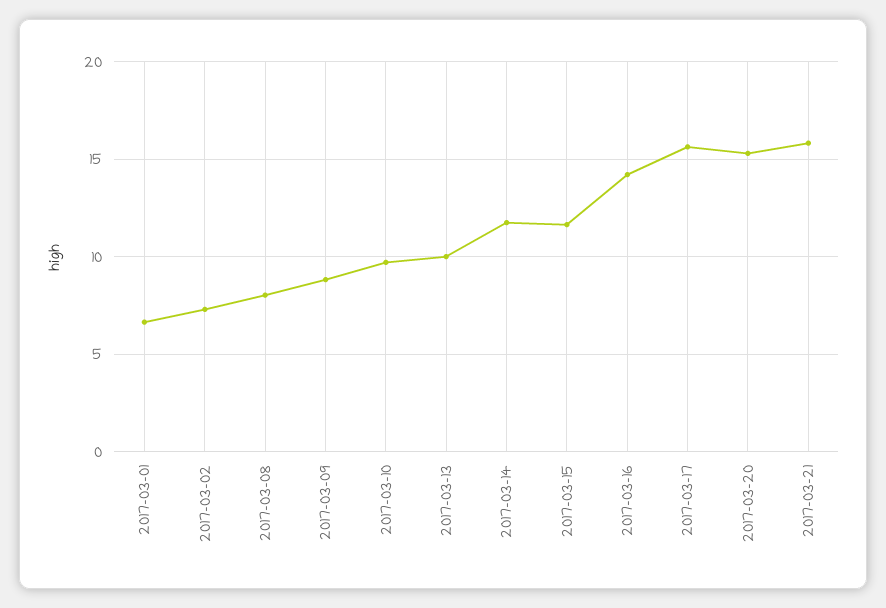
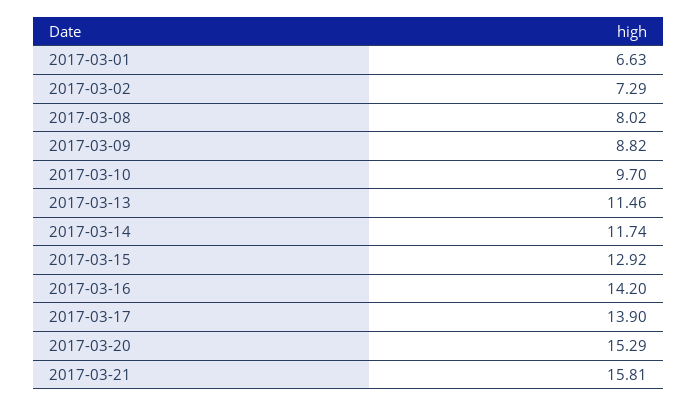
  {
    "2017-03-01": 6.63,
    "2017-03-02": 7.29,
    "2017-03-08": 8.02,
    "2017-03-09": 8.82,
    "2017-03-10": 9.7,
-   "2017-03-13": 10,
+   "2017-03-13": 11.46,
    "2017-03-14": 11.74,
-   "2017-03-15": 11.5,
+   "2017-03-15": 12.92,
    "2017-03-16": 14.2,
-   "2017-03-17": 15.5,
+   "2017-03-17": 13.9,
    "2017-03-20": 15.29,
    "2017-03-21": 15.81
  }

